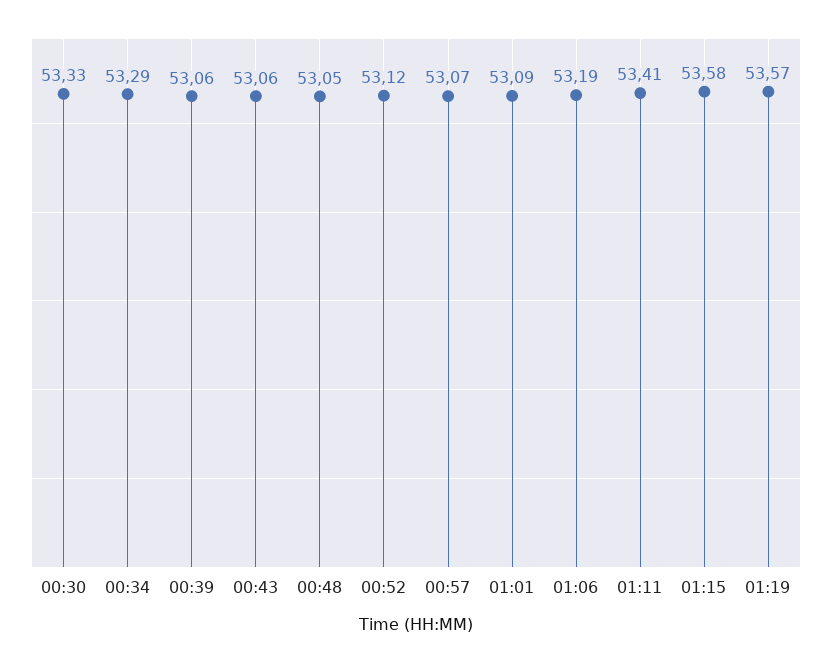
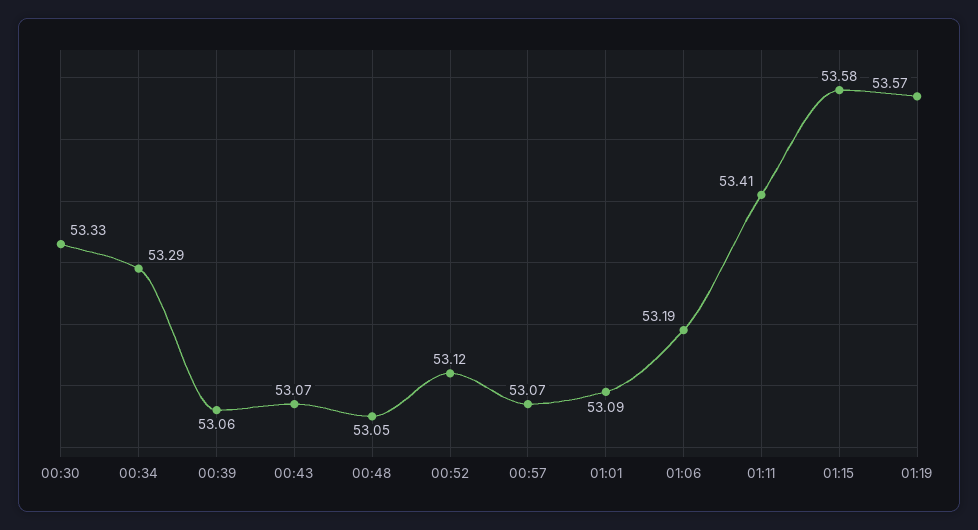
  {
    "00:30": 53.33,
    "00:34": 53.29,
    "00:39": 53.06,
-   "00:43": 53.06,
+   "00:43": 53.07,
    "00:48": 53.05,
    "00:52": 53.12,
    "00:57": 53.07,
    "01:01": 53.09,
    "01:06": 53.19,
    "01:11": 53.41,
    "01:15": 53.58,
    "01:19": 53.57
  }

